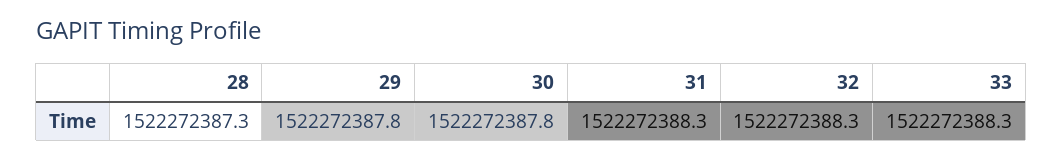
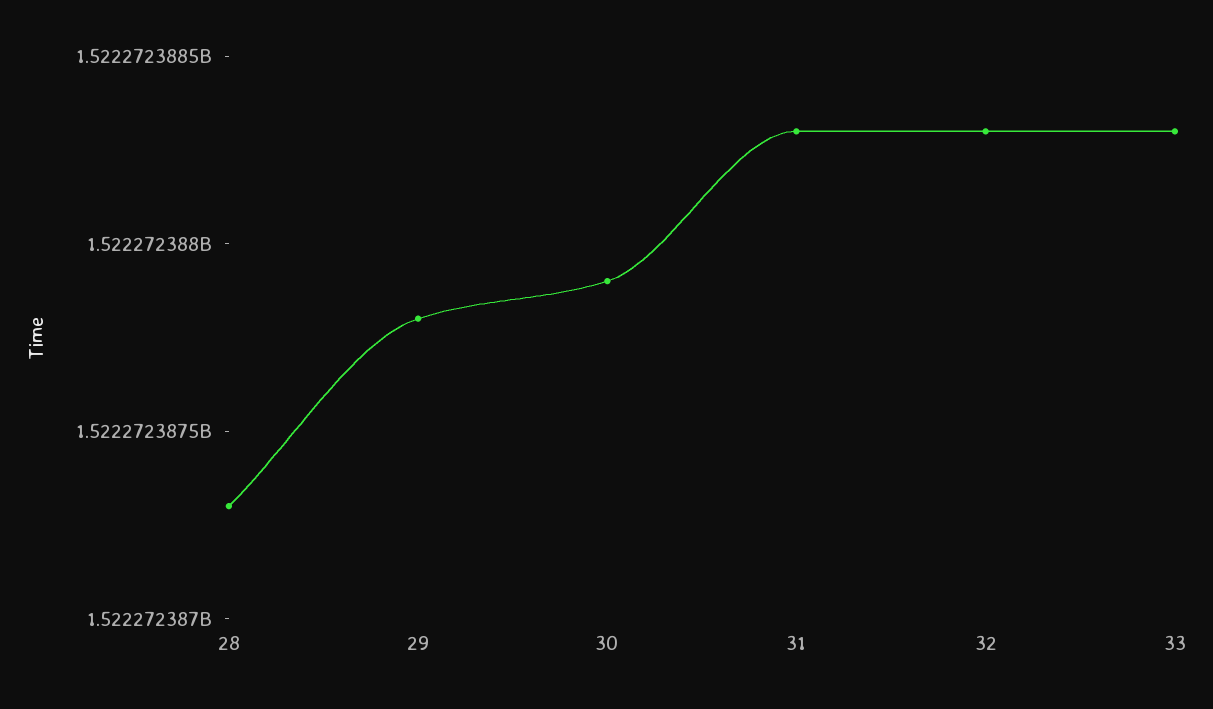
  {
    "28": 1522272387.3,
    "29": 1522272387.8,
-   "30": 1522272387.8,
+   "30": 1522272387.9,
    "31": 1522272388.3,
    "32": 1522272388.3,
    "33": 1522272388.3
  }

